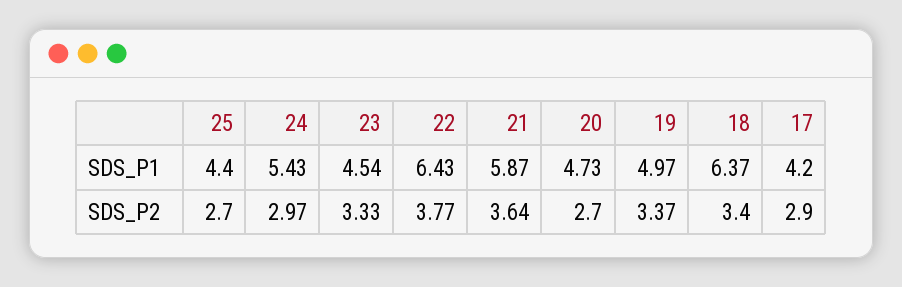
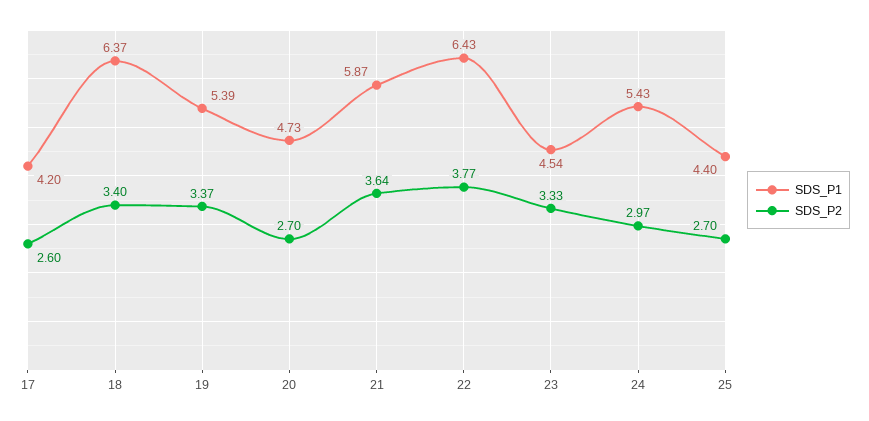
  {
    "SDS_P1": {
      "25": 4.4,
      "24": 5.43,
      "23": 4.54,
      "22": 6.43,
      "21": 5.87,
      "20": 4.73,
-     "19": 4.97,
+     "19": 5.39,
      "18": 6.37,
      "17": 4.2
    },
    "SDS_P2": {
      "25": 2.7,
      "24": 2.97,
      "23": 3.33,
      "22": 3.77,
      "21": 3.64,
      "20": 2.7,
      "19": 3.37,
      "18": 3.4,
-     "17": 2.9
+     "17": 2.6
    }
  }

